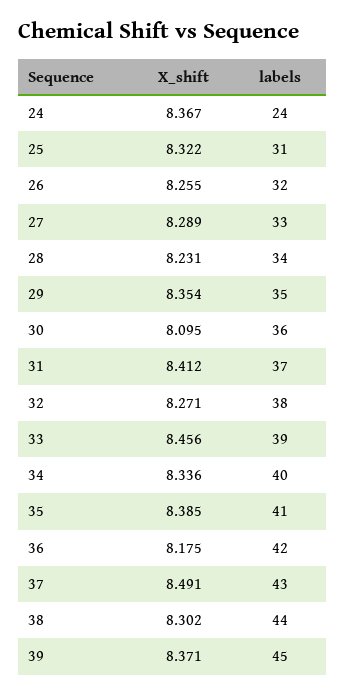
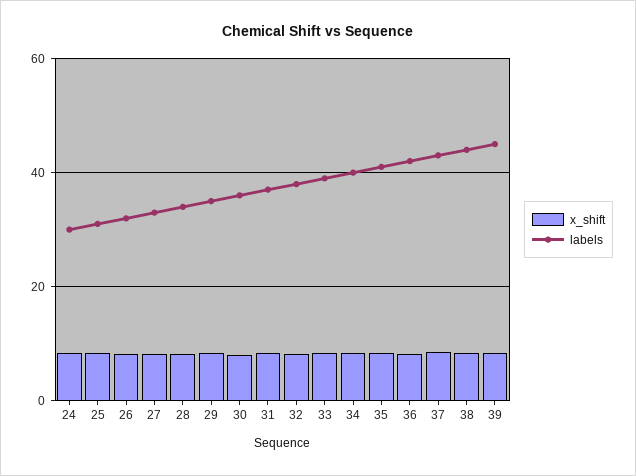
  {
    "X_shift": {
      "24": 8.367,
      "25": 8.322,
      "26": 8.255,
      "27": 8.289,
      "28": 8.231,
      "29": 8.354,
      "30": 8.095,
      "31": 8.412,
      "32": 8.271,
      "33": 8.456,
      "34": 8.336,
      "35": 8.385,
      "36": 8.175,
      "37": 8.491,
      "38": 8.302,
      "39": 8.371
    },
    "labels": {
-     "24": 24,
+     "24": 30,
      "25": 31,
      "26": 32,
      "27": 33,
      "28": 34,
      "29": 35,
      "30": 36,
      "31": 37,
      "32": 38,
      "33": 39,
      "34": 40,
      "35": 41,
      "36": 42,
      "37": 43,
      "38": 44,
      "39": 45
    }
  }

